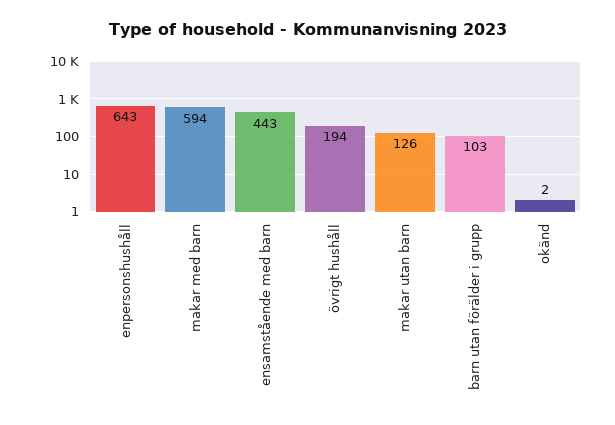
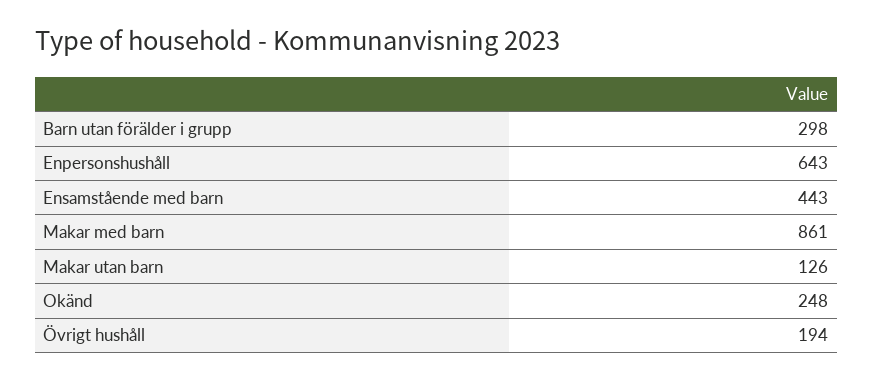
  {
    "enpersonshushåll": 643,
-   "makar med barn": 594,
+   "makar med barn": 861,
    "ensamstående med barn": 443,
    "övrigt hushåll": 194,
    "makar utan barn": 126,
-   "barn utan förälder i grupp": 103,
+   "barn utan förälder i grupp": 298,
-   "okänd": 2
+   "okänd": 248
  }

